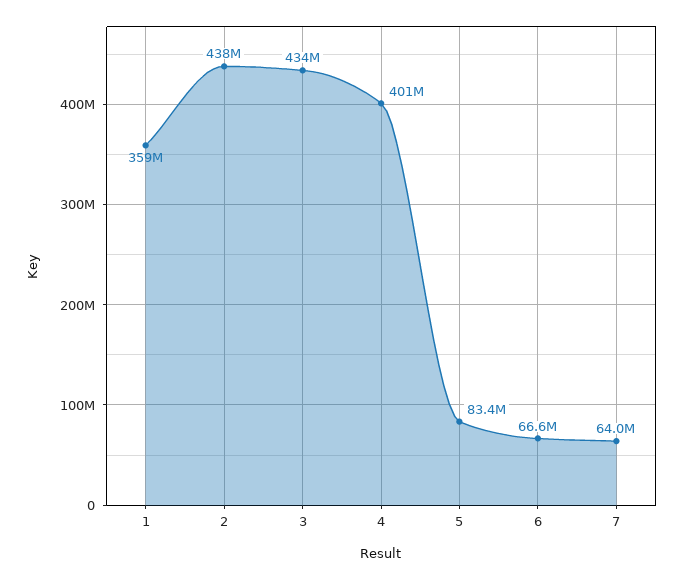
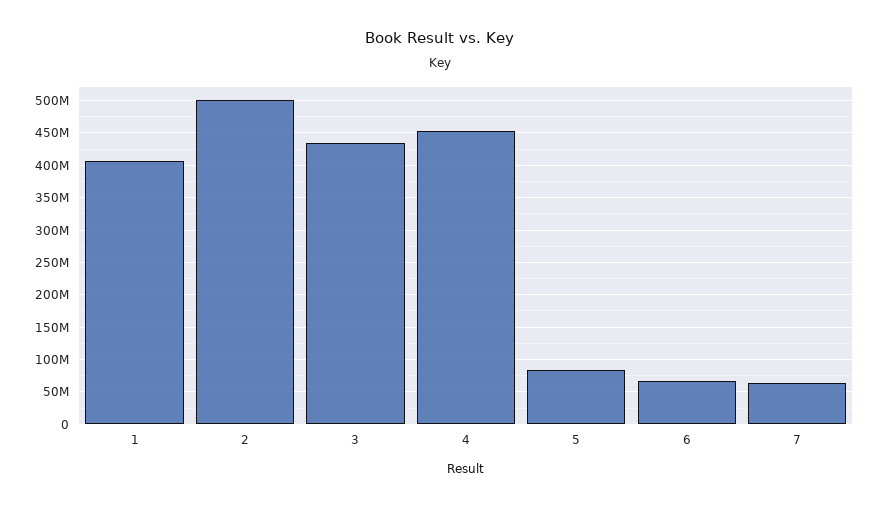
  {
-   "1": 359000000,
+   "1": 410000000,
-   "2": 438000000,
+   "2": 500000000,
    "3": 434000000,
-   "4": 401000000,
+   "4": 450000000,
    "5": 83400000,
    "6": 66600000,
    "7": 64000000
  }

